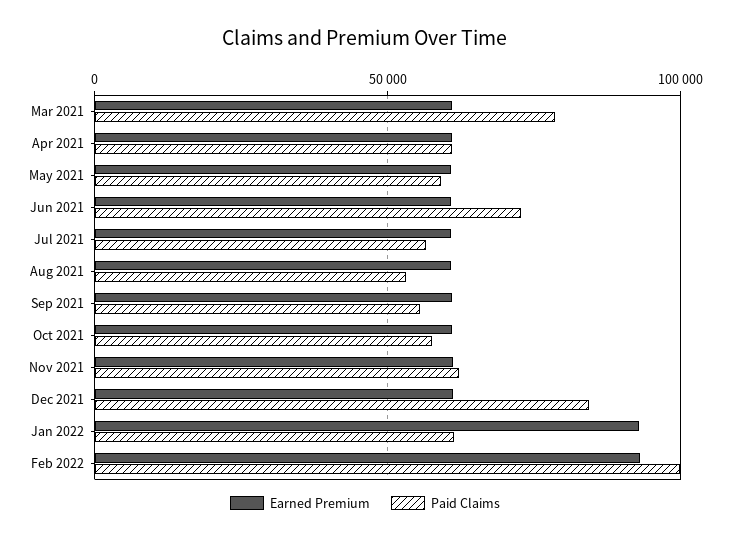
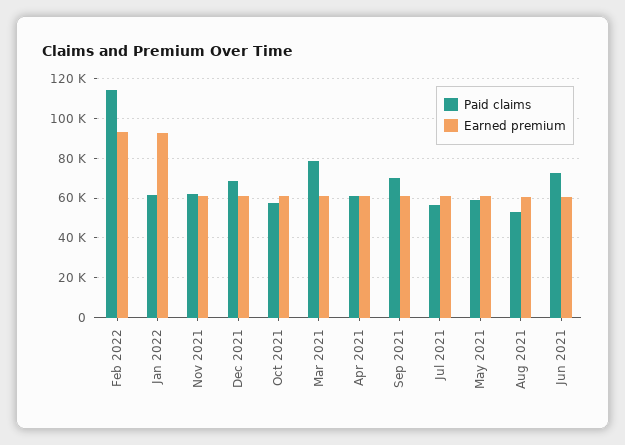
  {
    "Earned Premium": {
      "Mar 2021": 60000,
      "Apr 2021": 60000,
      "May 2021": 60000,
      "Jun 2021": 60000,
      "Jul 2021": 60000,
      "Aug 2021": 60000,
      "Sep 2021": 60000,
      "Oct 2021": 60000,
      "Nov 2021": 60000,
      "Dec 2021": 60000,
      "Jan 2022": 95000,
      "Feb 2022": 95000
    },
    "Paid Claims": {
      "Mar 2021": 80000,
      "Apr 2021": 60000,
      "May 2021": 60000,
      "Jun 2021": 75000,
      "Jul 2021": 55000,
      "Aug 2021": 55000,
-     "Sep 2021": 55000,
+     "Sep 2021": 70000,
      "Oct 2021": 55000,
      "Nov 2021": 60000,
-     "Dec 2021": 85000,
+     "Dec 2021": 70000,
      "Jan 2022": 60000,
-     "Feb 2022": 100000
+     "Feb 2022": 115000
    }
  }

